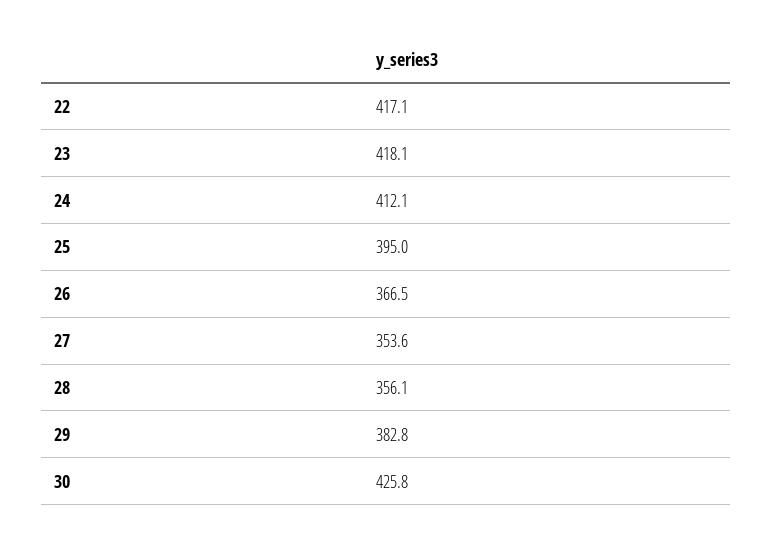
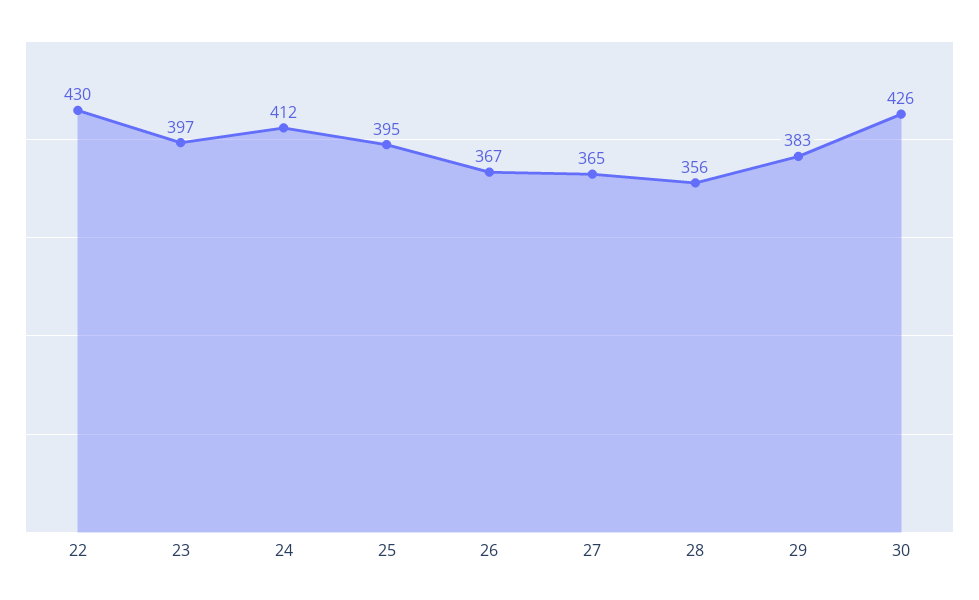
  {
-   "22": 417.1,
+   "22": 430,
-   "23": 418.1,
+   "23": 397,
    "24": 412.1,
    "25": 395,
    "26": 366.5,
-   "27": 353.6,
+   "27": 365,
    "28": 356.1,
    "29": 382.8,
    "30": 425.8
  }

